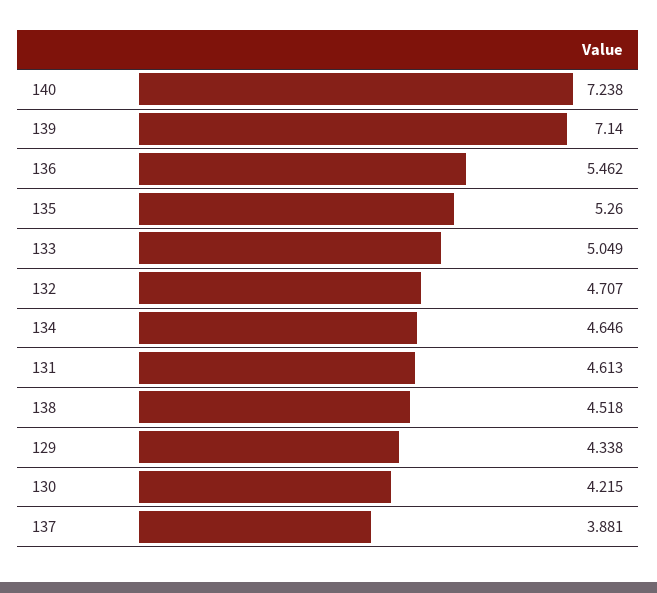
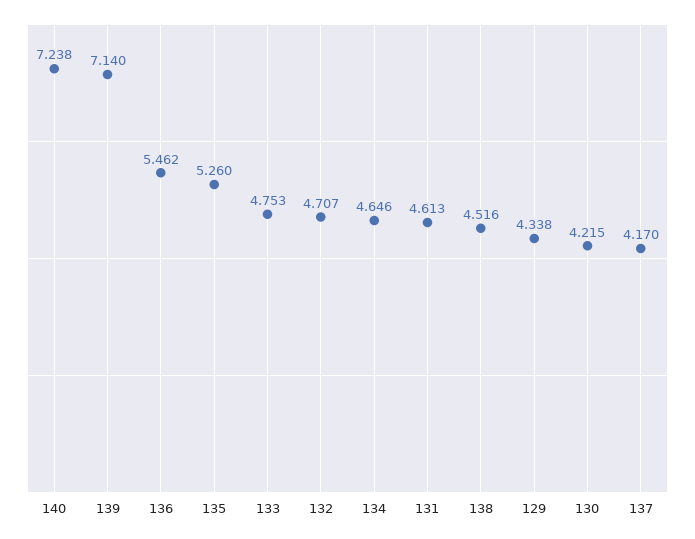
  {
    "140": 7.238,
    "139": 7.14,
    "136": 5.462,
    "135": 5.26,
-   "133": 5.049,
+   "133": 4.753,
    "132": 4.707,
    "134": 4.646,
    "131": 4.613,
-   "138": 4.518,
+   "138": 4.516,
    "129": 4.338,
    "130": 4.215,
-   "137": 3.881
+   "137": 4.17
  }

